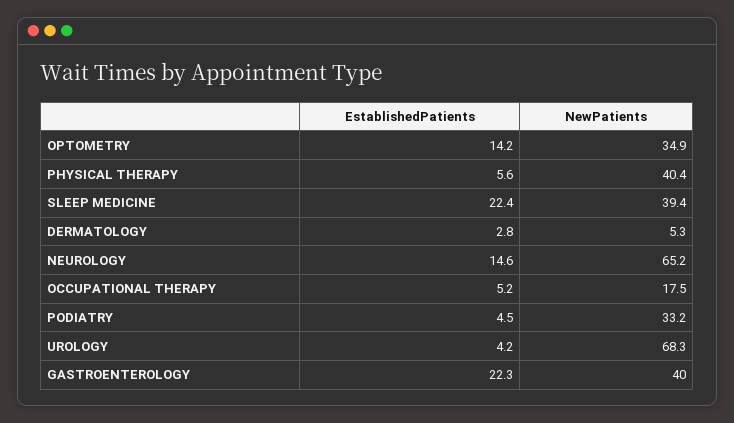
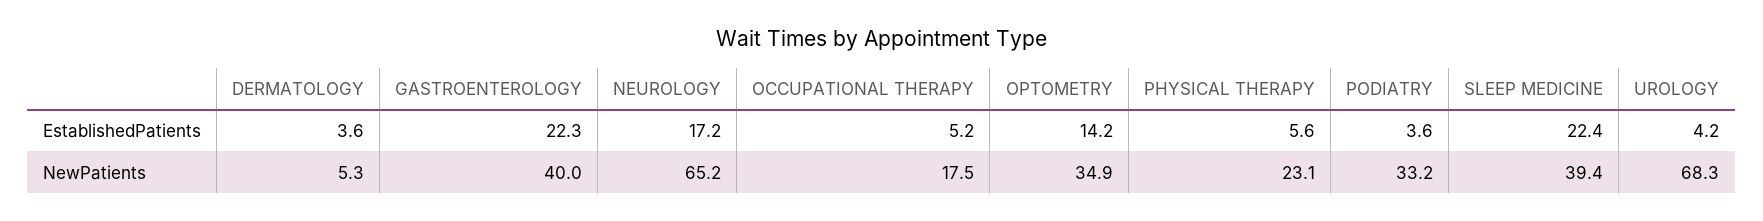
  {
    "EstablishedPatients": {
      "OPTOMETRY": 14.2,
      "PHYSICAL THERAPY": 5.6,
      "SLEEP MEDICINE": 22.4,
-     "DERMATOLOGY": 2.8,
+     "DERMATOLOGY": 3.6,
-     "NEUROLOGY": 14.6,
+     "NEUROLOGY": 17.2,
      "OCCUPATIONAL THERAPY": 5.2,
-     "PODIATRY": 4.5,
+     "PODIATRY": 3.6,
      "UROLOGY": 4.2,
      "GASTROENTEROLOGY": 22.3
    },
    "NewPatients": {
      "OPTOMETRY": 34.9,
-     "PHYSICAL THERAPY": 40.4,
+     "PHYSICAL THERAPY": 23.1,
      "SLEEP MEDICINE": 39.4,
      "DERMATOLOGY": 5.3,
      "NEUROLOGY": 65.2,
      "OCCUPATIONAL THERAPY": 17.5,
      "PODIATRY": 33.2,
      "UROLOGY": 68.3,
      "GASTROENTEROLOGY": 40
    }
  }

